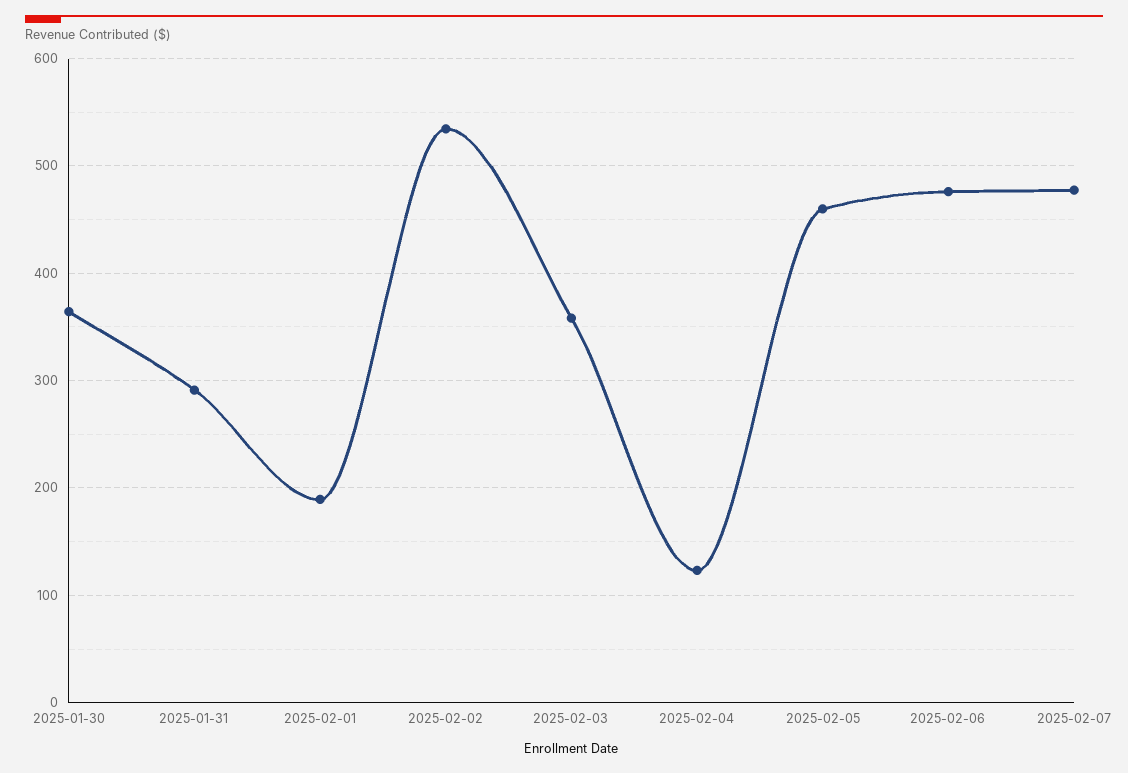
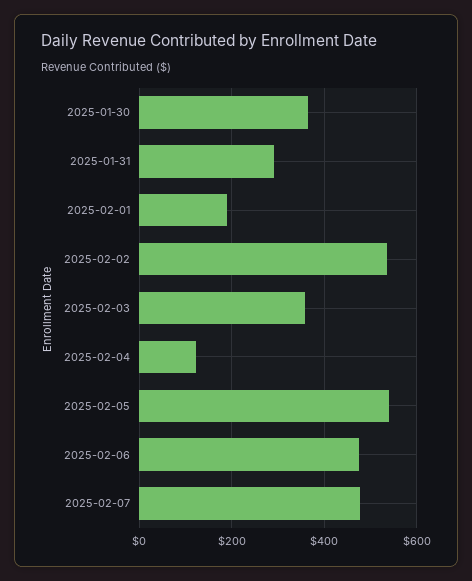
  {
    "2025-01-30": 360,
    "2025-01-31": 290,
    "2025-02-01": 190,
    "2025-02-02": 530,
    "2025-02-03": 360,
    "2025-02-04": 120,
-   "2025-02-05": 460,
+   "2025-02-05": 540,
    "2025-02-06": 480,
    "2025-02-07": 480
  }

